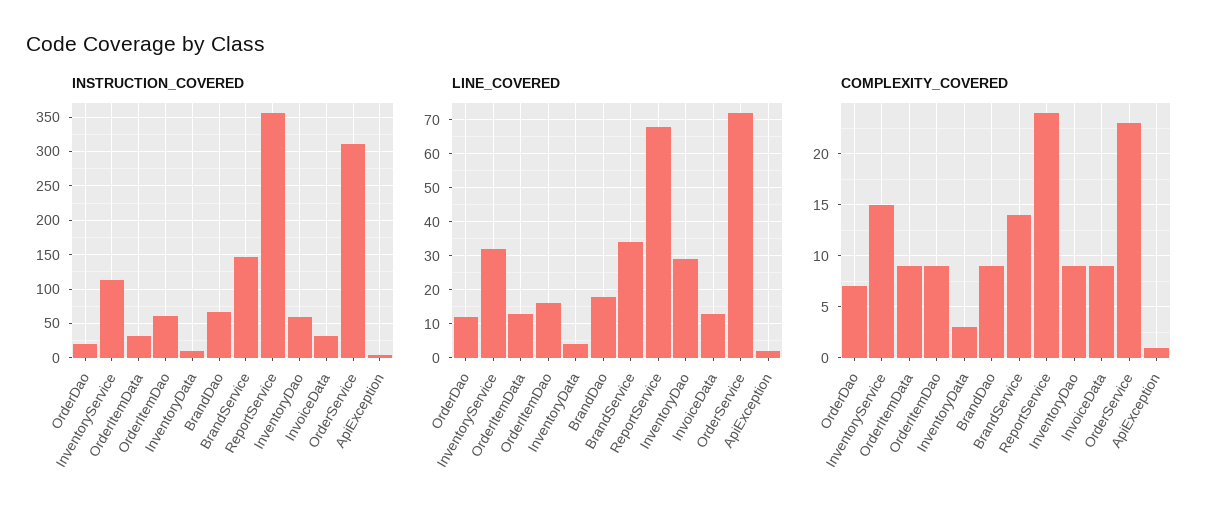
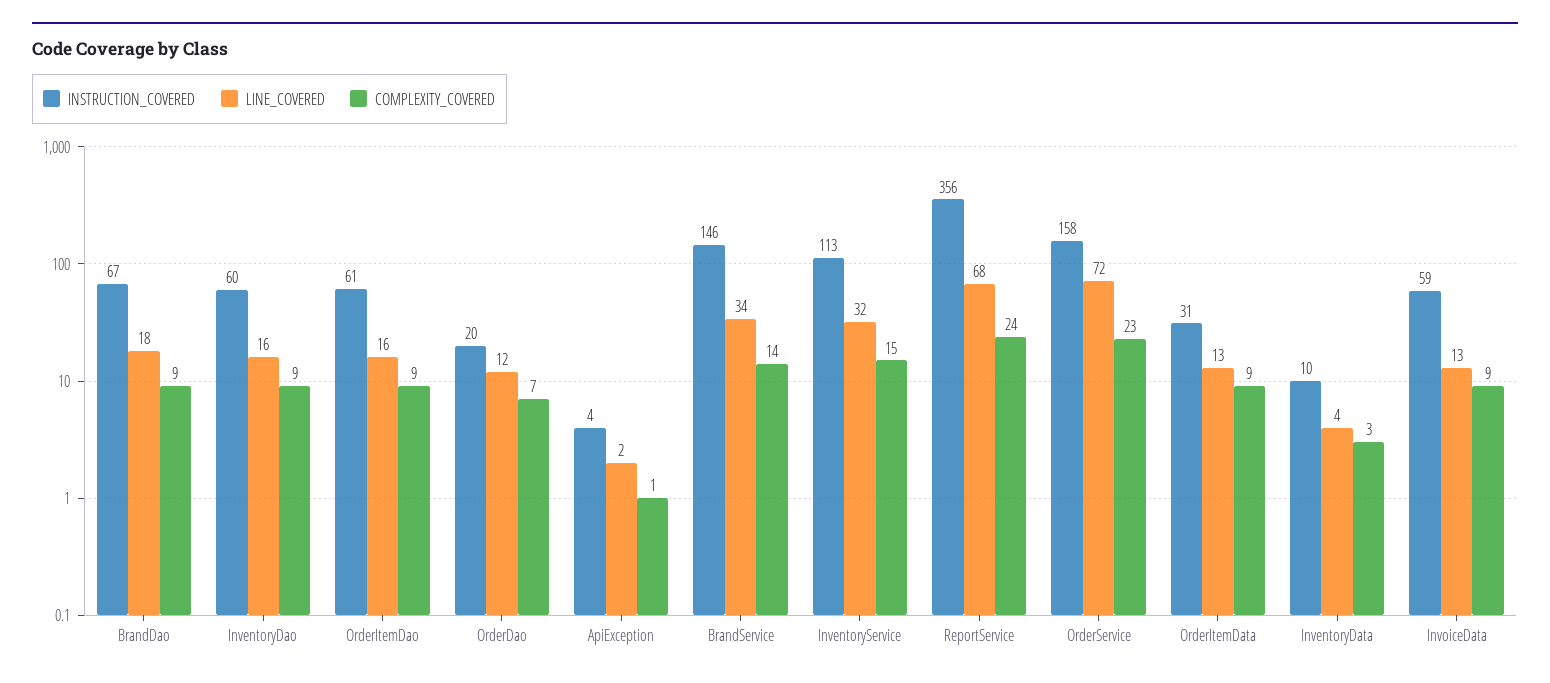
  {
    "INSTRUCTION_COVERED": {
      "OrderDao": 20,
      "InventoryService": 113,
      "OrderItemData": 31,
      "OrderItemDao": 61,
      "InventoryData": 10,
      "BrandDao": 67,
      "BrandService": 146,
      "ReportService": 356,
      "InventoryDao": 60,
-     "InvoiceData": 30,
+     "InvoiceData": 59,
-     "OrderService": 310,
+     "OrderService": 158,
      "ApiException": 4
    },
    "LINE_COVERED": {
      "OrderDao": 12,
      "InventoryService": 32,
      "OrderItemData": 13,
      "OrderItemDao": 16,
      "InventoryData": 4,
      "BrandDao": 18,
      "BrandService": 34,
      "ReportService": 68,
-     "InventoryDao": 30,
+     "InventoryDao": 16,
      "InvoiceData": 13,
      "OrderService": 72,
      "ApiException": 2
    },
    "COMPLEXITY_COVERED": {
      "OrderDao": 7,
      "InventoryService": 15,
      "OrderItemData": 9,
      "OrderItemDao": 9,
      "InventoryData": 3,
      "BrandDao": 9,
      "BrandService": 14,
      "ReportService": 24,
      "InventoryDao": 9,
      "InvoiceData": 9,
      "OrderService": 23,
      "ApiException": 1
    }
  }

